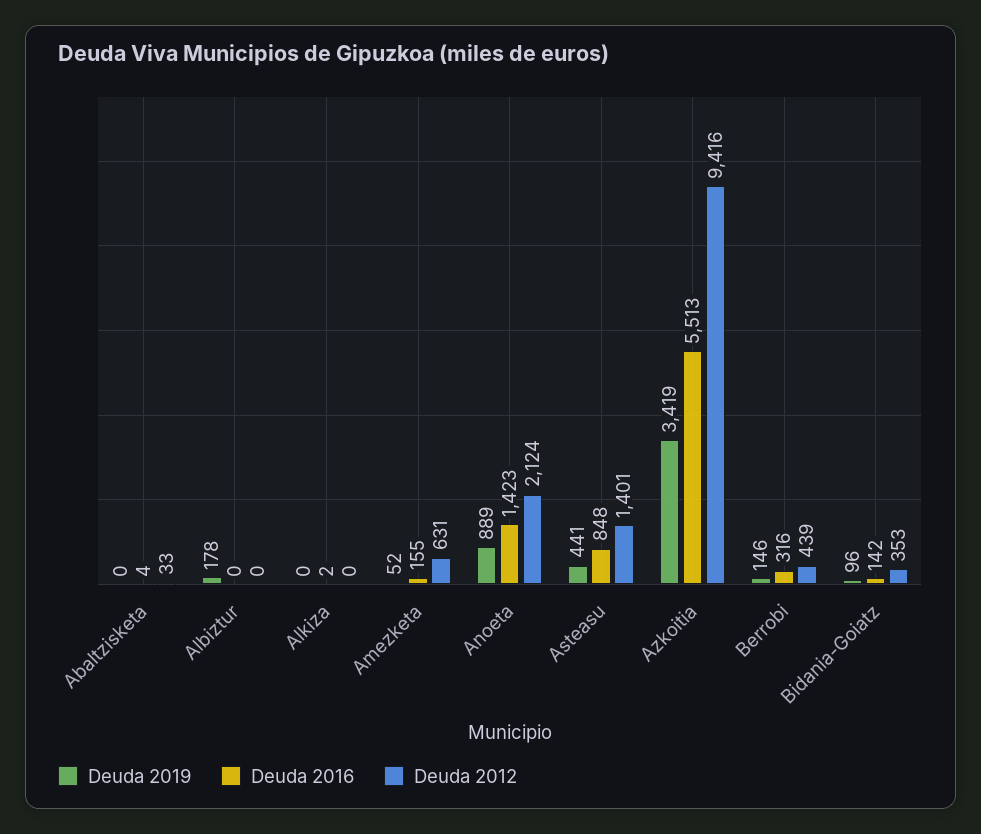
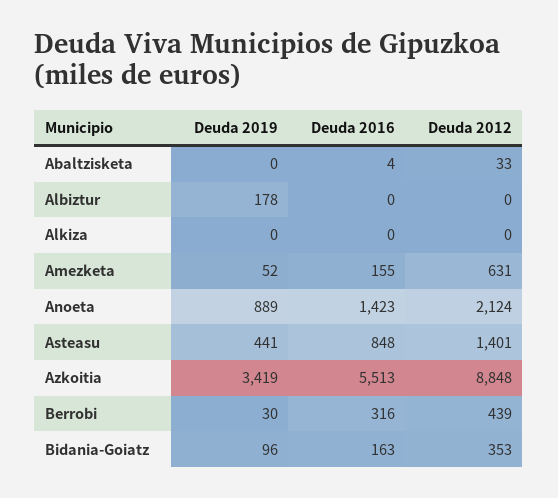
  {
    "Deuda 2019": {
      "Abaltzisketa": 0,
      "Albiztur": 178,
      "Alkiza": 0,
      "Amezketa": 52,
      "Anoeta": 889,
      "Asteasu": 441,
      "Azkoitia": 3419,
-     "Berrobi": 146,
+     "Berrobi": 30,
      "Bidania-Goiatz": 96
    },
    "Deuda 2016": {
      "Abaltzisketa": 4,
      "Albiztur": 0,
-     "Alkiza": 2,
+     "Alkiza": 0,
      "Amezketa": 155,
      "Anoeta": 1423,
      "Asteasu": 848,
      "Azkoitia": 5513,
      "Berrobi": 316,
-     "Bidania-Goiatz": 142
+     "Bidania-Goiatz": 163
    },
    "Deuda 2012": {
      "Abaltzisketa": 33,
      "Albiztur": 0,
      "Alkiza": 0,
      "Amezketa": 631,
      "Anoeta": 2124,
      "Asteasu": 1401,
-     "Azkoitia": 9416,
+     "Azkoitia": 8848,
      "Berrobi": 439,
      "Bidania-Goiatz": 353
    }
  }

